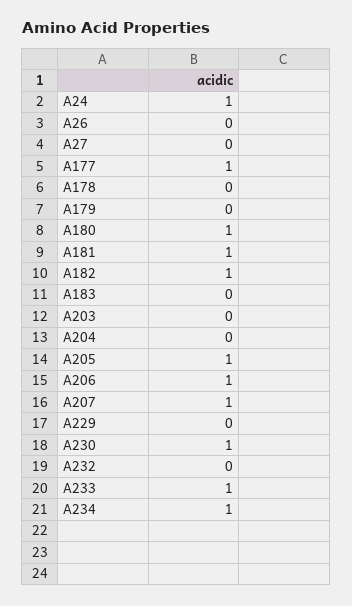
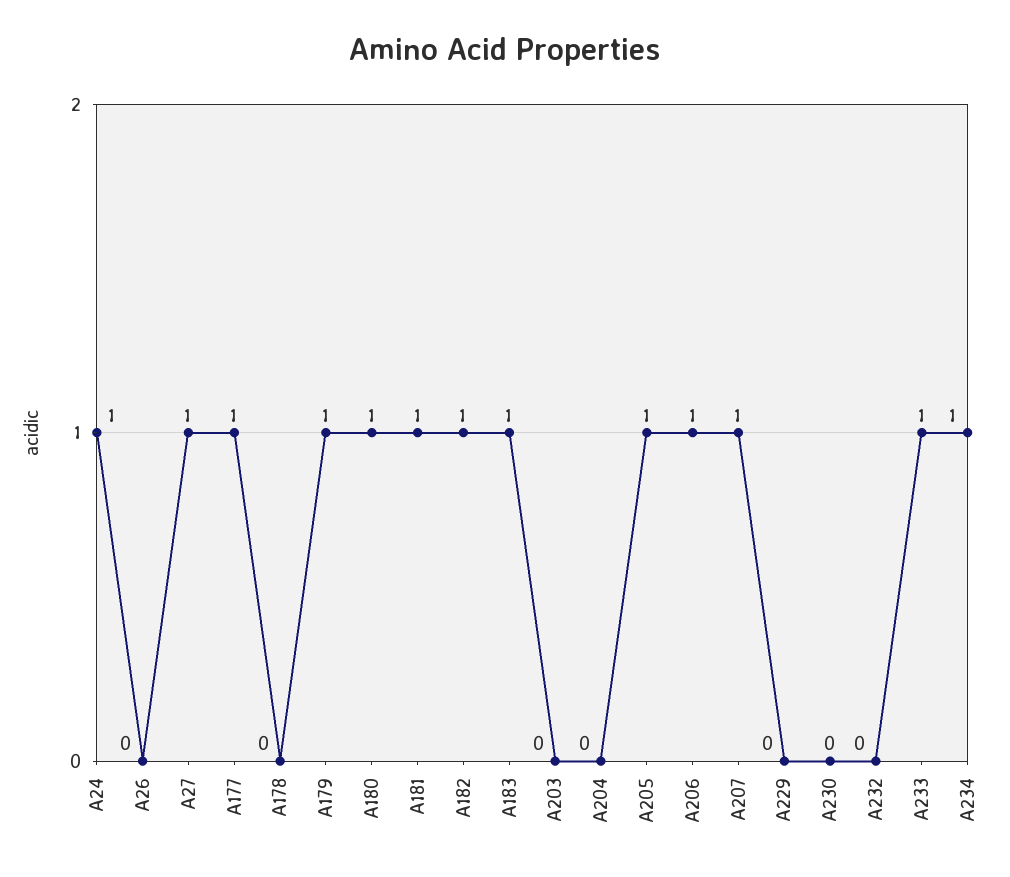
  {
    "A24": 1,
    "A26": 0,
-   "A27": 0,
+   "A27": 1,
    "A177": 1,
    "A178": 0,
-   "A179": 0,
+   "A179": 1,
    "A180": 1,
    "A181": 1,
    "A182": 1,
-   "A183": 0,
+   "A183": 1,
    "A203": 0,
    "A204": 0,
    "A205": 1,
    "A206": 1,
    "A207": 1,
    "A229": 0,
-   "A230": 1,
+   "A230": 0,
    "A232": 0,
    "A233": 1,
    "A234": 1
  }

